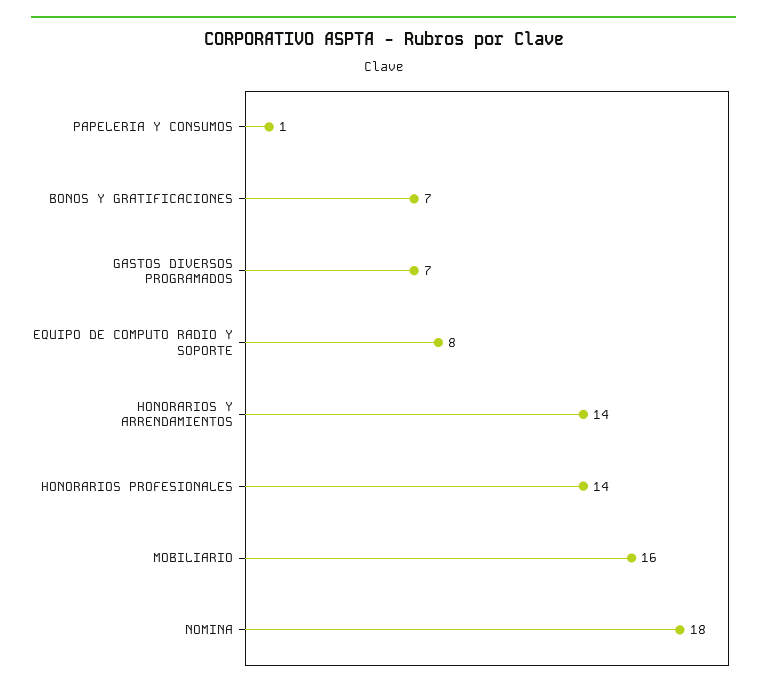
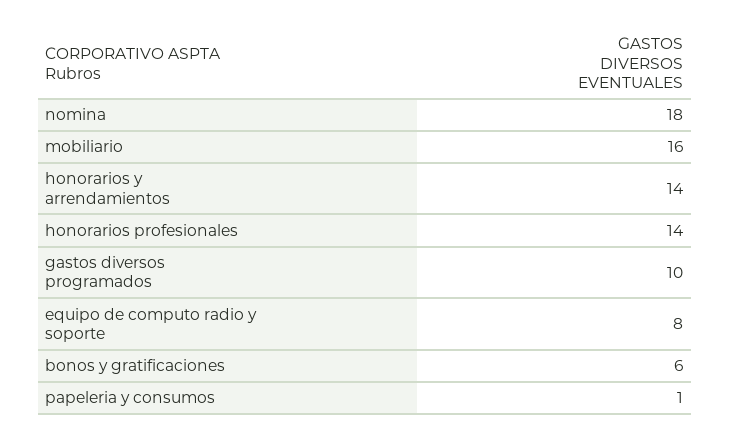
  {
    "PAPELERIA Y CONSUMOS": 1,
-   "BONOS Y GRATIFICACIONES": 7,
+   "BONOS Y GRATIFICACIONES": 6,
-   "GASTOS DIVERSOS PROGRAMADOS": 7,
+   "GASTOS DIVERSOS PROGRAMADOS": 10,
    "EQUIPO DE COMPUTO RADIO Y SOPORTE": 8,
    "HONORARIOS Y ARRENDAMIENTOS": 14,
    "HONORARIOS PROFESIONALES": 14,
    "MOBILIARIO": 16,
    "NOMINA": 18
  }

